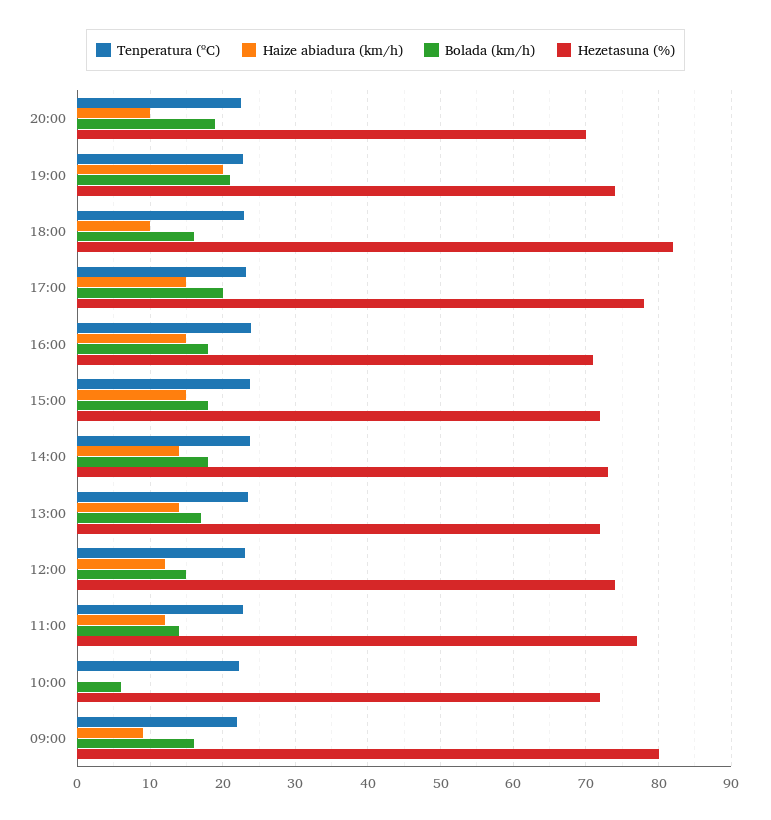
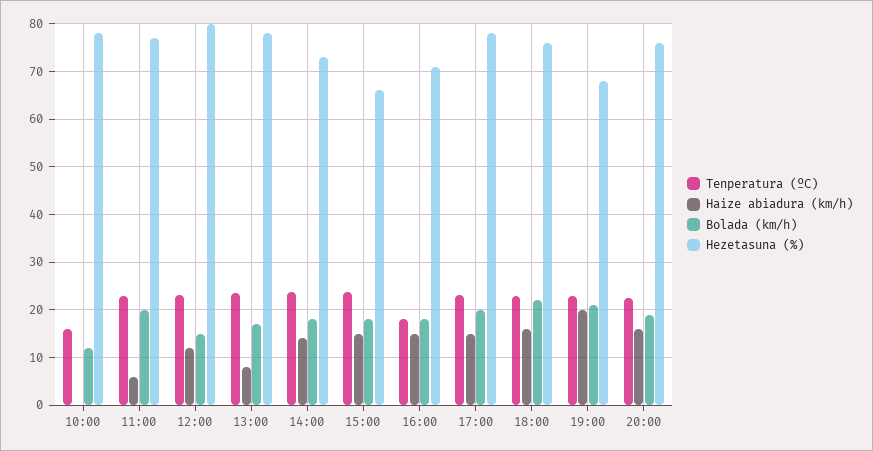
  {
    "Tenperatura (ºC)": {
      "20:00": 23,
      "19:00": 23,
      "18:00": 23,
      "17:00": 23,
-     "16:00": 24,
+     "16:00": 18,
      "15:00": 24,
      "14:00": 24,
      "13:00": 24,
      "12:00": 23,
      "11:00": 23,
-     "10:00": 22,
+     "10:00": 16
-     "09:00": 22
    },
    "Haize abiadura (km/h)": {
-     "20:00": 10,
+     "20:00": 16,
      "19:00": 20,
-     "18:00": 10,
+     "18:00": 16,
      "17:00": 15,
      "16:00": 15,
      "15:00": 15,
      "14:00": 14,
-     "13:00": 14,
+     "13:00": 8,
      "12:00": 12,
-     "11:00": 12,
+     "11:00": 6,
-     "10:00": 0,
+     "10:00": 0
-     "09:00": 9
    },
    "Bolada (km/h)": {
      "20:00": 19,
      "19:00": 21,
-     "18:00": 16,
+     "18:00": 22,
      "17:00": 20,
      "16:00": 18,
      "15:00": 18,
      "14:00": 18,
      "13:00": 17,
      "12:00": 15,
-     "11:00": 14,
+     "11:00": 20,
-     "10:00": 6,
+     "10:00": 12
-     "09:00": 16
    },
    "Hezetasuna (%)": {
-     "20:00": 70,
+     "20:00": 76,
-     "19:00": 74,
+     "19:00": 68,
-     "18:00": 82,
+     "18:00": 76,
      "17:00": 78,
      "16:00": 71,
-     "15:00": 72,
+     "15:00": 66,
      "14:00": 73,
-     "13:00": 72,
+     "13:00": 78,
-     "12:00": 74,
+     "12:00": 80,
      "11:00": 77,
-     "10:00": 72,
+     "10:00": 78
-     "09:00": 80
    }
  }

